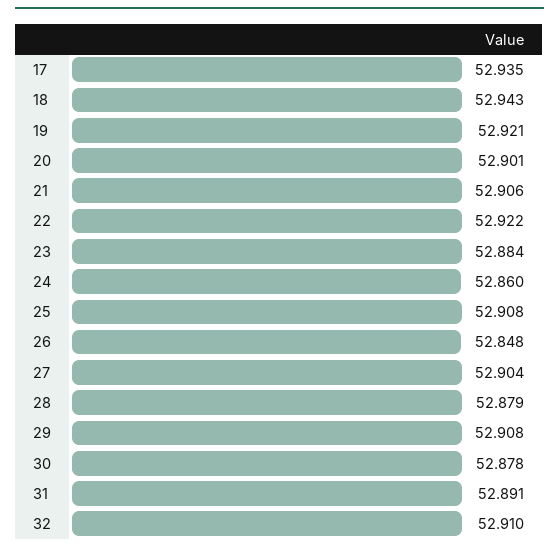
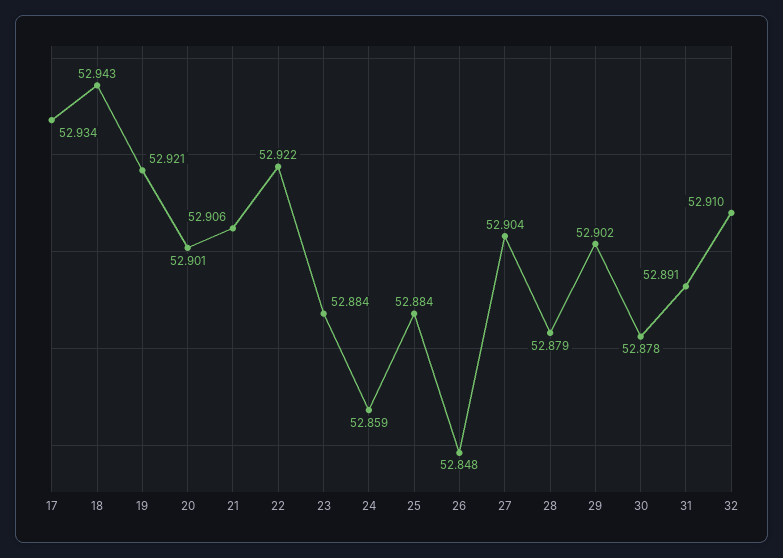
  {
-   "17": 52.935,
+   "17": 52.934,
    "18": 52.943,
    "19": 52.921,
    "20": 52.901,
    "21": 52.906,
    "22": 52.922,
    "23": 52.884,
-   "24": 52.86,
+   "24": 52.859,
-   "25": 52.908,
+   "25": 52.884,
    "26": 52.848,
    "27": 52.904,
    "28": 52.879,
-   "29": 52.908,
+   "29": 52.902,
    "30": 52.878,
    "31": 52.891,
    "32": 52.91
  }

